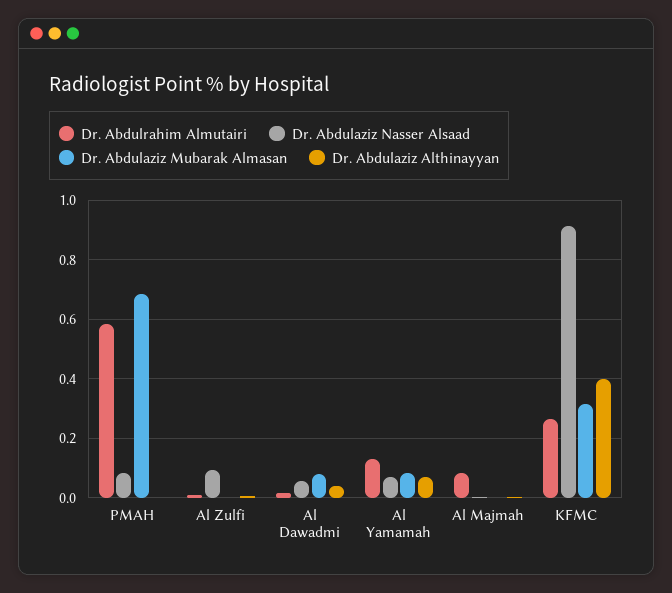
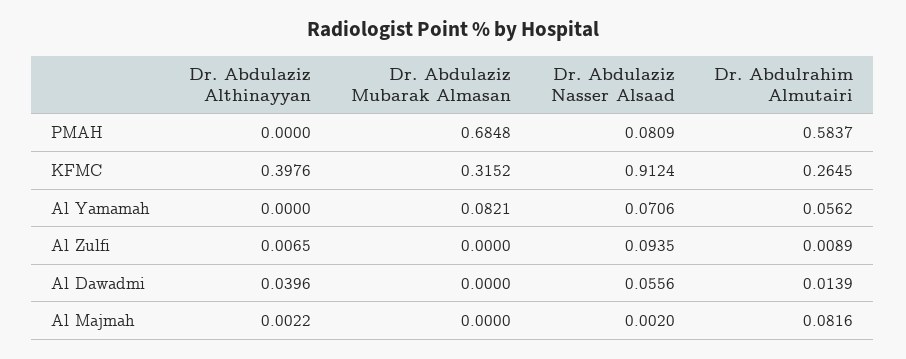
  {
    "Dr. Abdulrahim Almutairi": {
      "PMAH": 0.5837,
      "Al Zulfi": 0.0089,
      "Al Dawadmi": 0.0139,
-     "Al Yamamah": 0.125,
+     "Al Yamamah": 0.0562,
      "Al Majmah": 0.0816,
      "KFMC": 0.2645
    },
    "Dr. Abdulaziz Nasser Alsaad": {
      "PMAH": 0.0809,
      "Al Zulfi": 0.0935,
      "Al Dawadmi": 0.0556,
      "Al Yamamah": 0.0706,
      "Al Majmah": 0.002,
      "KFMC": 0.9124
    },
    "Dr. Abdulaziz Mubarak Almasan": {
      "PMAH": 0.6848,
      "Al Zulfi": 0,
-     "Al Dawadmi": 0.075,
+     "Al Dawadmi": 0,
      "Al Yamamah": 0.0821,
      "Al Majmah": 0,
      "KFMC": 0.3152
    },
    "Dr. Abdulaziz Althinayyan": {
      "PMAH": 0,
      "Al Zulfi": 0.0065,
      "Al Dawadmi": 0.0396,
-     "Al Yamamah": 0.075,
+     "Al Yamamah": 0,
      "Al Majmah": 0.0022,
      "KFMC": 0.3976
    }
  }

